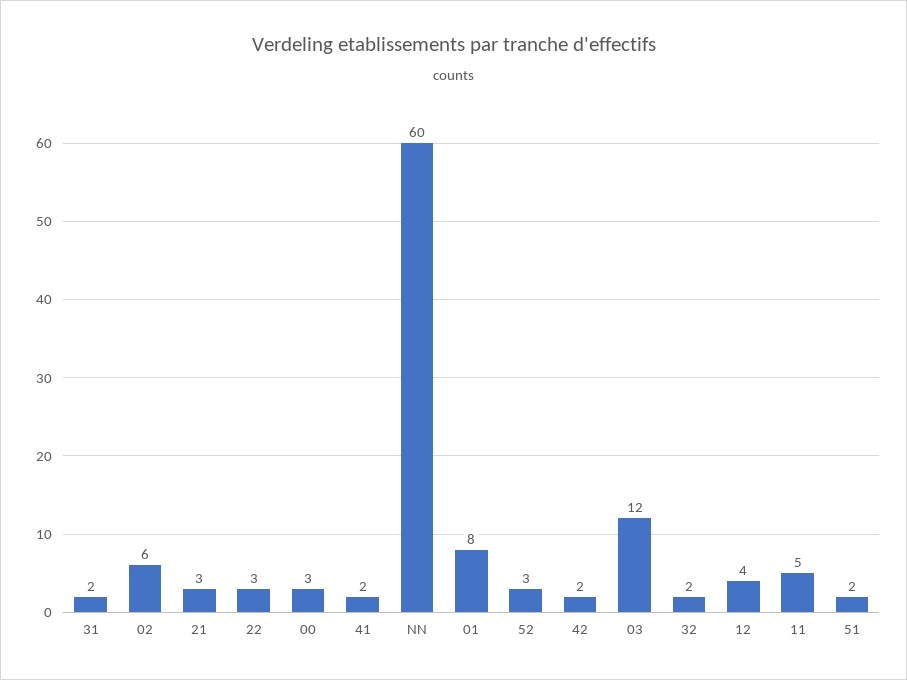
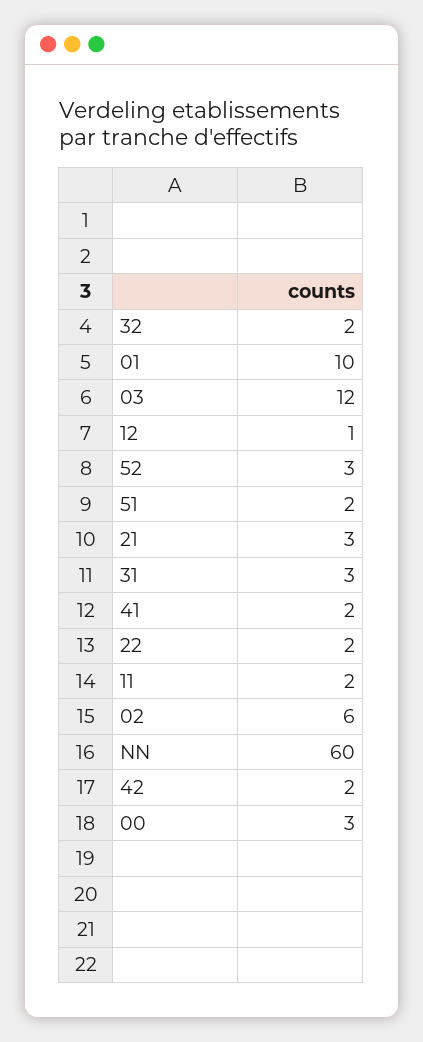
  {
-   "31": 2,
+   "31": 3,
    "02": 6,
    "21": 3,
-   "22": 3,
+   "22": 2,
    "00": 3,
    "41": 2,
    "NN": 60,
-   "01": 8,
+   "01": 10,
    "52": 3,
    "42": 2,
    "03": 12,
    "32": 2,
-   "12": 4,
+   "12": 1,
-   "11": 5,
+   "11": 2,
    "51": 2
  }

